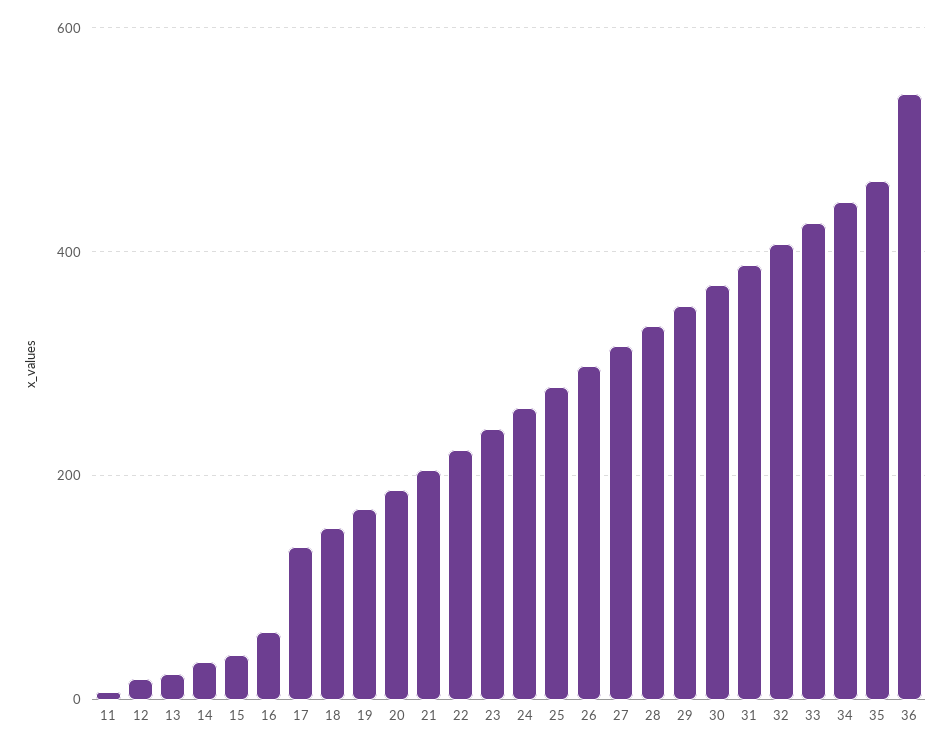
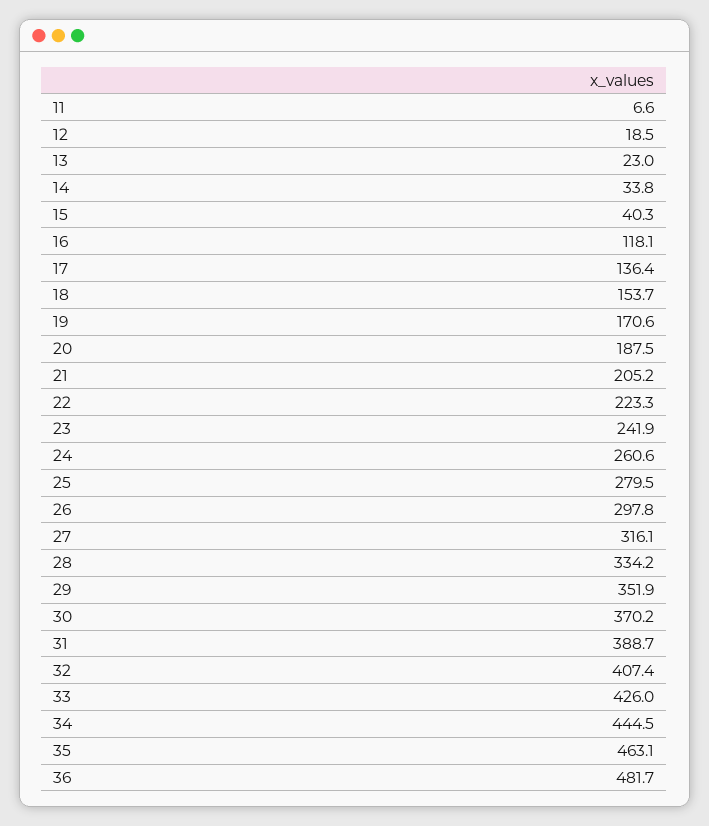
  {
    "11": 6.6,
    "12": 18.5,
    "13": 23,
    "14": 33.8,
    "15": 40.3,
-   "16": 60,
+   "16": 118.1,
    "17": 136.4,
    "18": 153.7,
    "19": 170.6,
    "20": 187.5,
    "21": 205.2,
    "22": 223.3,
    "23": 241.9,
    "24": 260.6,
    "25": 279.5,
    "26": 297.8,
    "27": 316.1,
    "28": 334.2,
    "29": 351.9,
    "30": 370.2,
    "31": 388.7,
    "32": 407.4,
    "33": 426,
    "34": 444.5,
    "35": 463.1,
-   "36": 540
+   "36": 481.7
  }

